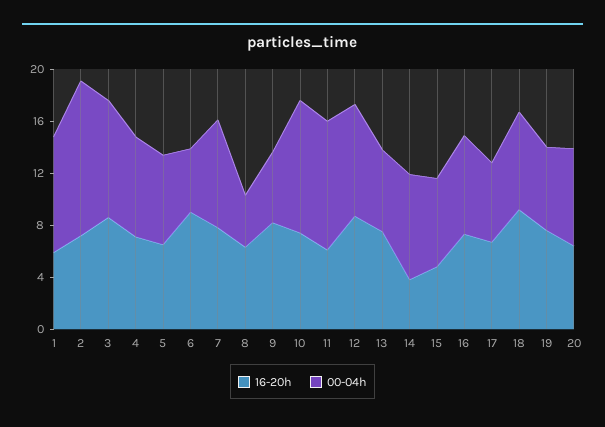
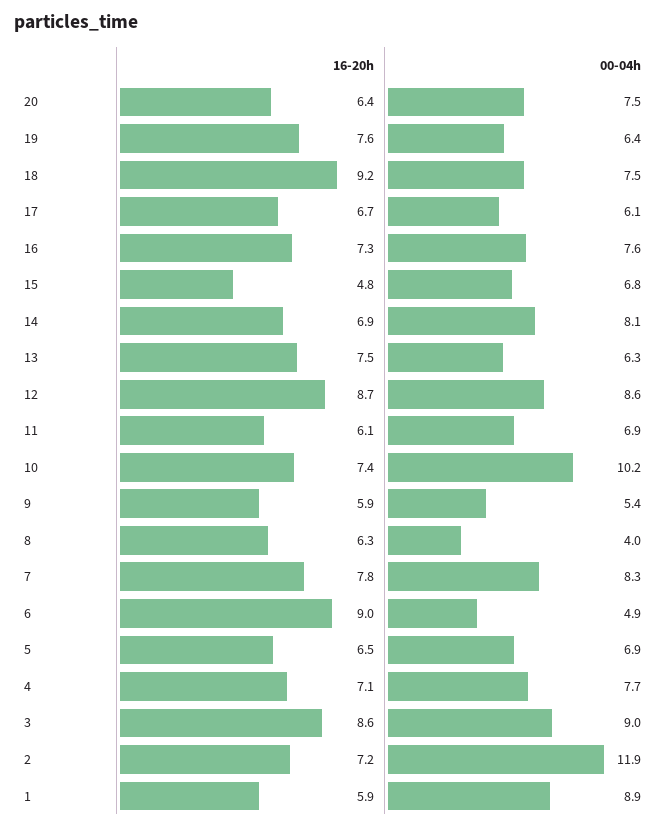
  {
    "16-20h": {
      "1": 5.9,
      "2": 7.2,
      "3": 8.6,
      "4": 7.1,
      "5": 6.5,
      "6": 9,
      "7": 7.8,
      "8": 6.3,
-     "9": 8,
+     "9": 5.9,
      "10": 7.4,
      "11": 6.1,
      "12": 8.7,
      "13": 7.5,
-     "14": 4,
+     "14": 6.9,
      "15": 4.8,
      "16": 7.3,
      "17": 6.7,
      "18": 9.2,
      "19": 7.6,
      "20": 6.4
    },
    "00-04h": {
      "1": 8.9,
      "2": 11.9,
      "3": 9,
      "4": 7.7,
      "5": 6.9,
      "6": 4.9,
      "7": 8.3,
      "8": 4,
      "9": 5.4,
      "10": 10.2,
-     "11": 10,
+     "11": 6.9,
      "12": 8.6,
      "13": 6.3,
      "14": 8.1,
      "15": 6.8,
      "16": 7.6,
      "17": 6.1,
      "18": 7.5,
      "19": 6.4,
      "20": 7.5
    }
  }

